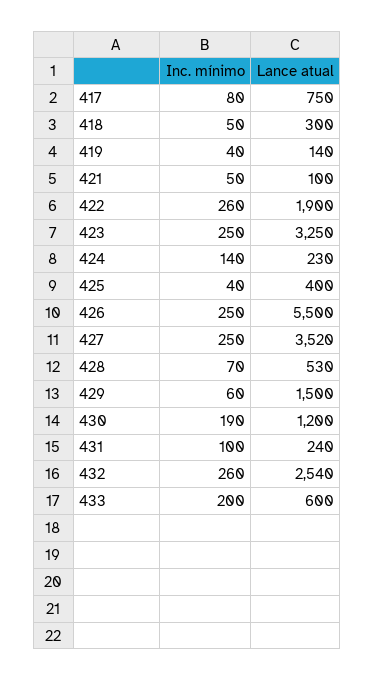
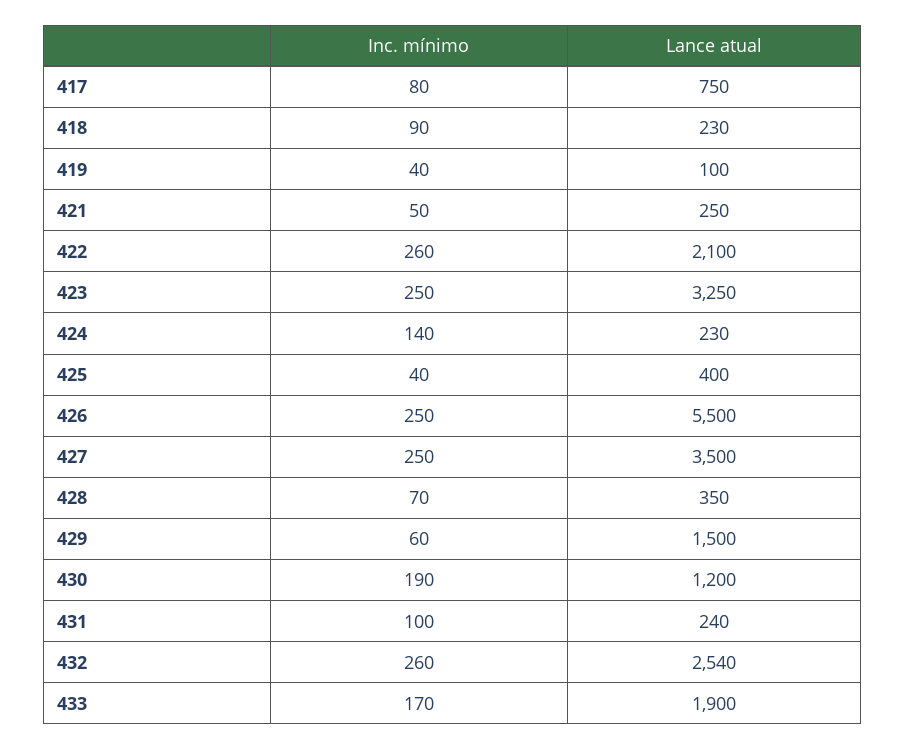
  {
    "Inc. mínimo": {
      "417": 80,
-     "418": 50,
+     "418": 90,
      "419": 40,
      "421": 50,
      "422": 260,
      "423": 250,
      "424": 140,
      "425": 40,
      "426": 250,
      "427": 250,
      "428": 70,
      "429": 60,
      "430": 190,
      "431": 100,
      "432": 260,
-     "433": 200
+     "433": 170
    },
    "Lance atual": {
      "417": 750,
-     "418": 300,
+     "418": 230,
-     "419": 140,
+     "419": 100,
-     "421": 100,
+     "421": 250,
-     "422": 1900,
+     "422": 2100,
      "423": 3250,
      "424": 230,
      "425": 400,
      "426": 5500,
-     "427": 3520,
+     "427": 3500,
-     "428": 530,
+     "428": 350,
      "429": 1500,
      "430": 1200,
      "431": 240,
      "432": 2540,
-     "433": 600
+     "433": 1900
    }
  }

